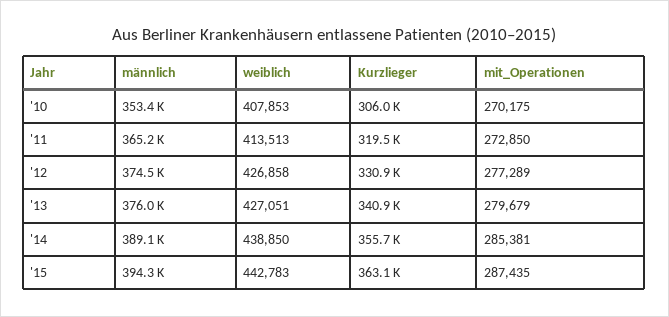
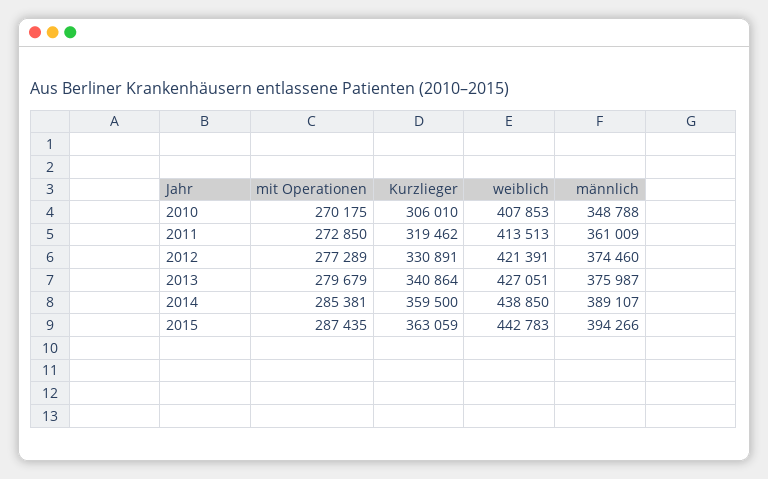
  {
    "männlich": {
-     "'10": 353400,
+     "'10": 348788,
-     "'11": 365200,
+     "'11": 361009,
      "'12": 374460,
      "'13": 375987,
      "'14": 389107,
      "'15": 394266
    },
    "weiblich": {
      "'10": 407853,
      "'11": 413513,
-     "'12": 426858,
+     "'12": 421391,
      "'13": 427051,
      "'14": 438850,
      "'15": 442783
    },
    "Kurzlieger": {
      "'10": 306010,
      "'11": 319462,
      "'12": 330891,
      "'13": 340864,
-     "'14": 355700,
+     "'14": 359500,
      "'15": 363059
    },
    "mit_Operationen": {
      "'10": 270175,
      "'11": 272850,
      "'12": 277289,
      "'13": 279679,
      "'14": 285381,
      "'15": 287435
    }
  }

